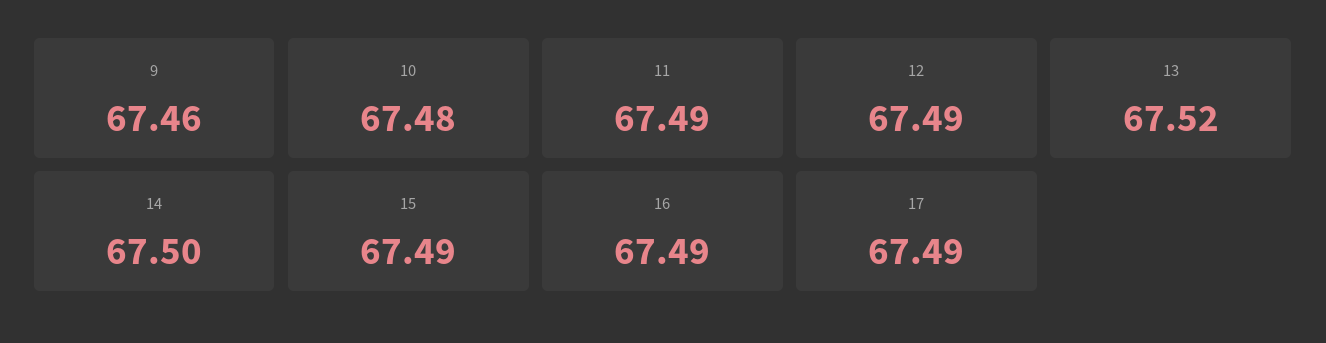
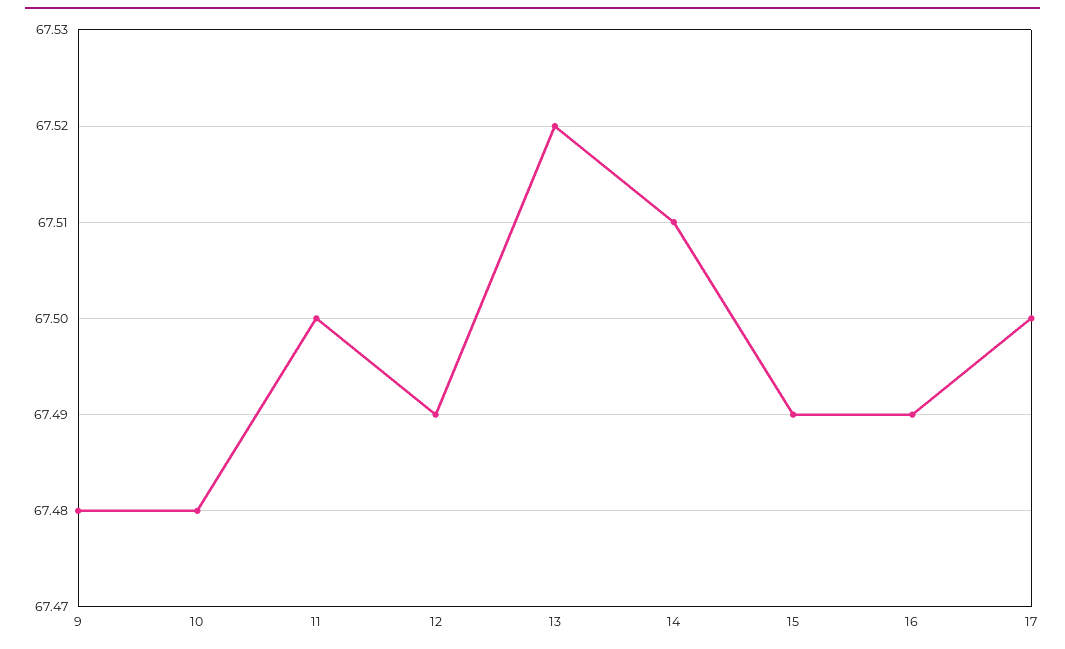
  {
-   "9": 67.46,
+   "9": 67.48,
    "10": 67.48,
-   "11": 67.49,
+   "11": 67.5,
    "12": 67.49,
    "13": 67.52,
-   "14": 67.5,
+   "14": 67.51,
    "15": 67.49,
    "16": 67.49,
-   "17": 67.49
+   "17": 67.5
  }

